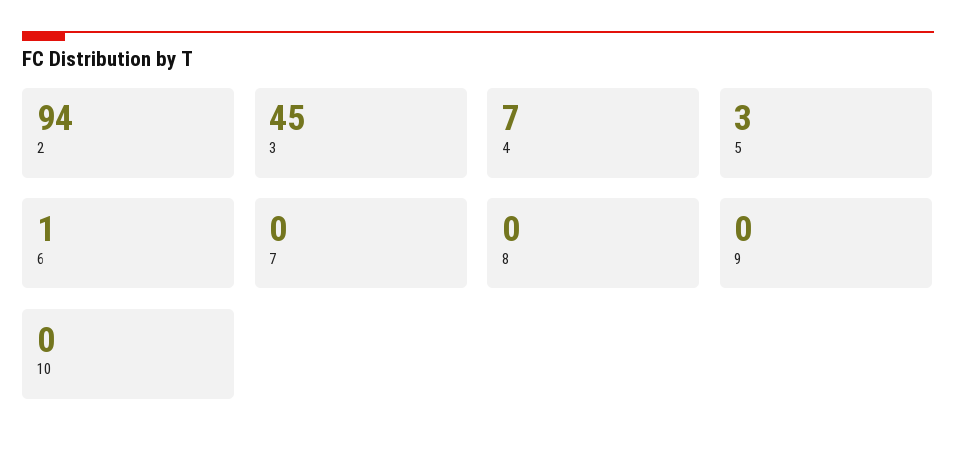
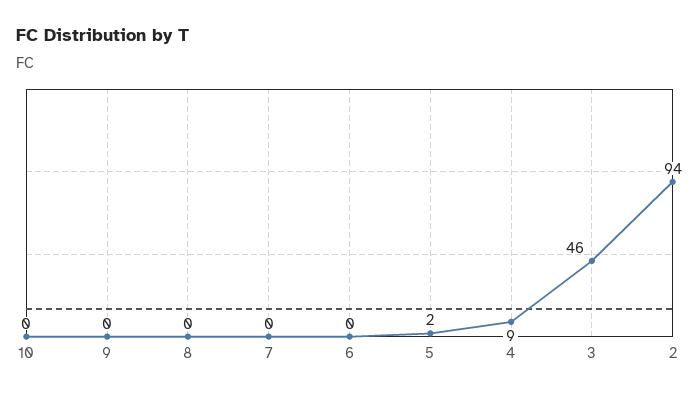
  {
    "2": 94,
-   "3": 45,
+   "3": 46,
-   "4": 7,
+   "4": 9,
-   "5": 3,
+   "5": 2,
-   "6": 1,
+   "6": 0,
    "7": 0,
    "8": 0,
    "9": 0,
    "10": 0
  }

